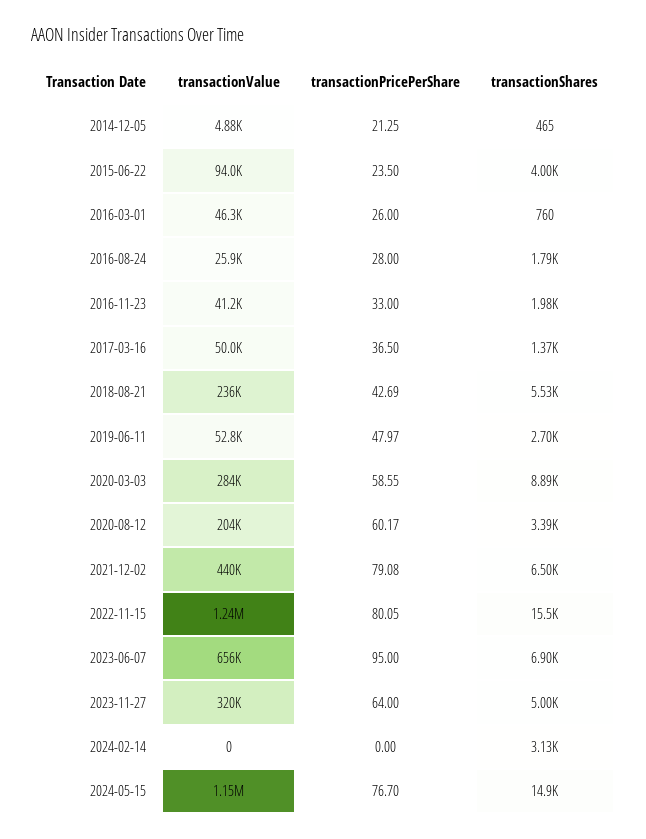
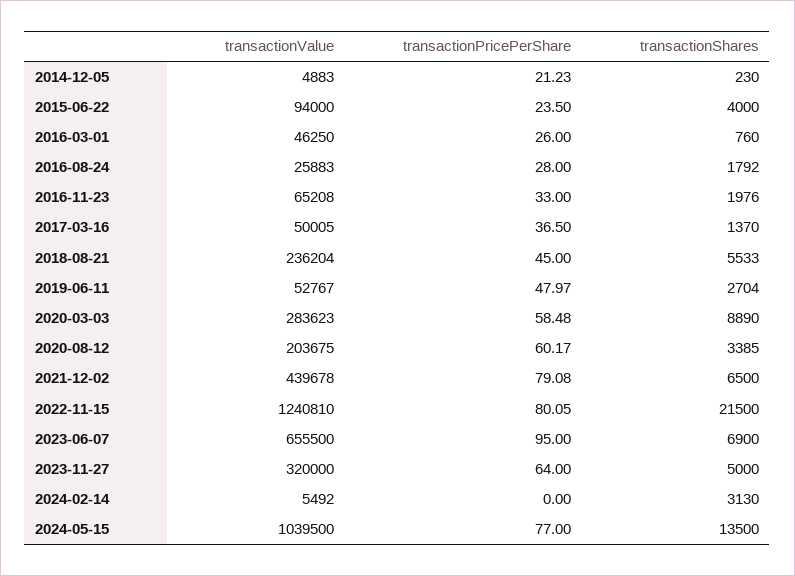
  {
    "transactionValue": {
      "2014-12-05": 4883,
      "2015-06-22": 94000,
      "2016-03-01": 46250,
      "2016-08-24": 25883,
-     "2016-11-23": 41200,
+     "2016-11-23": 65208,
      "2017-03-16": 50005,
      "2018-08-21": 236204,
      "2019-06-11": 52767,
      "2020-03-03": 283623,
      "2020-08-12": 203675,
      "2021-12-02": 439678,
      "2022-11-15": 1240810,
      "2023-06-07": 655500,
      "2023-11-27": 320000,
-     "2024-02-14": 0,
+     "2024-02-14": 5492,
-     "2024-05-15": 1150000
+     "2024-05-15": 1039500
    },
    "transactionPricePerShare": {
-     "2014-12-05": 21.25,
+     "2014-12-05": 21.23,
      "2015-06-22": 23.5,
      "2016-03-01": 26,
      "2016-08-24": 28,
      "2016-11-23": 33,
      "2017-03-16": 36.5,
-     "2018-08-21": 42.69,
+     "2018-08-21": 45,
      "2019-06-11": 47.97,
-     "2020-03-03": 58.55,
+     "2020-03-03": 58.48,
      "2020-08-12": 60.17,
      "2021-12-02": 79.08,
      "2022-11-15": 80.05,
      "2023-06-07": 95,
      "2023-11-27": 64,
      "2024-02-14": 0,
-     "2024-05-15": 76.7
+     "2024-05-15": 77
    },
    "transactionShares": {
-     "2014-12-05": 465,
+     "2014-12-05": 230,
      "2015-06-22": 4000,
      "2016-03-01": 760,
      "2016-08-24": 1792,
      "2016-11-23": 1976,
      "2017-03-16": 1370,
      "2018-08-21": 5533,
      "2019-06-11": 2704,
      "2020-03-03": 8890,
      "2020-08-12": 3385,
      "2021-12-02": 6500,
-     "2022-11-15": 15500,
+     "2022-11-15": 21500,
      "2023-06-07": 6900,
      "2023-11-27": 5000,
      "2024-02-14": 3130,
-     "2024-05-15": 14900
+     "2024-05-15": 13500
    }
  }

